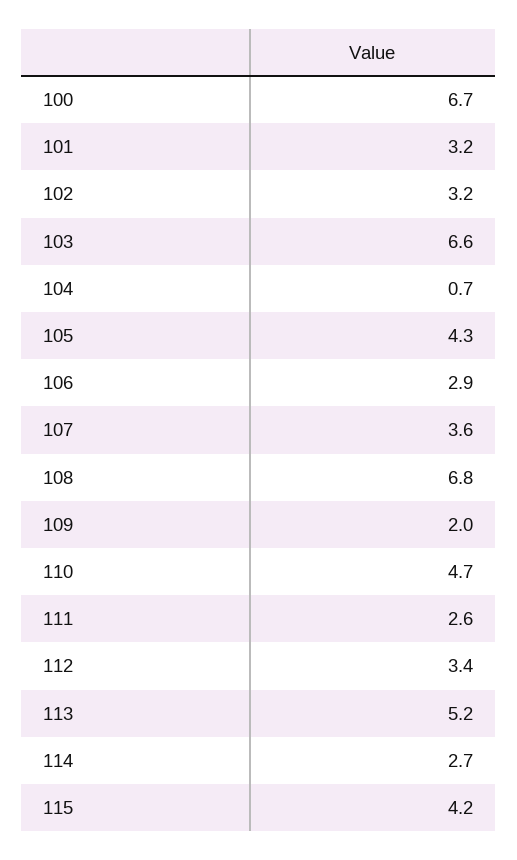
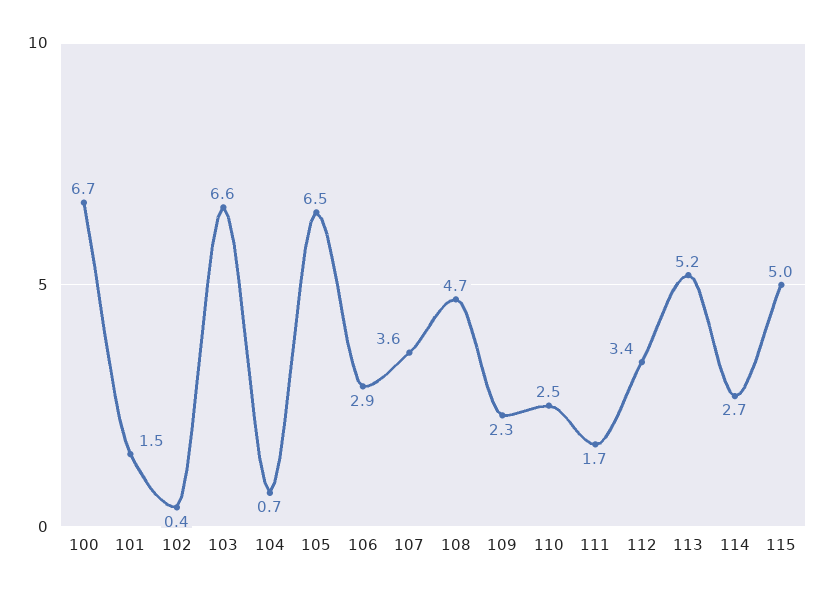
  {
    "100": 6.7,
-   "101": 3.2,
+   "101": 1.5,
-   "102": 3.2,
+   "102": 0.4,
    "103": 6.6,
    "104": 0.7,
-   "105": 4.3,
+   "105": 6.5,
    "106": 2.9,
    "107": 3.6,
-   "108": 6.8,
+   "108": 4.7,
-   "109": 2,
+   "109": 2.3,
-   "110": 4.7,
+   "110": 2.5,
-   "111": 2.6,
+   "111": 1.7,
    "112": 3.4,
    "113": 5.2,
    "114": 2.7,
-   "115": 4.2
+   "115": 5
  }

